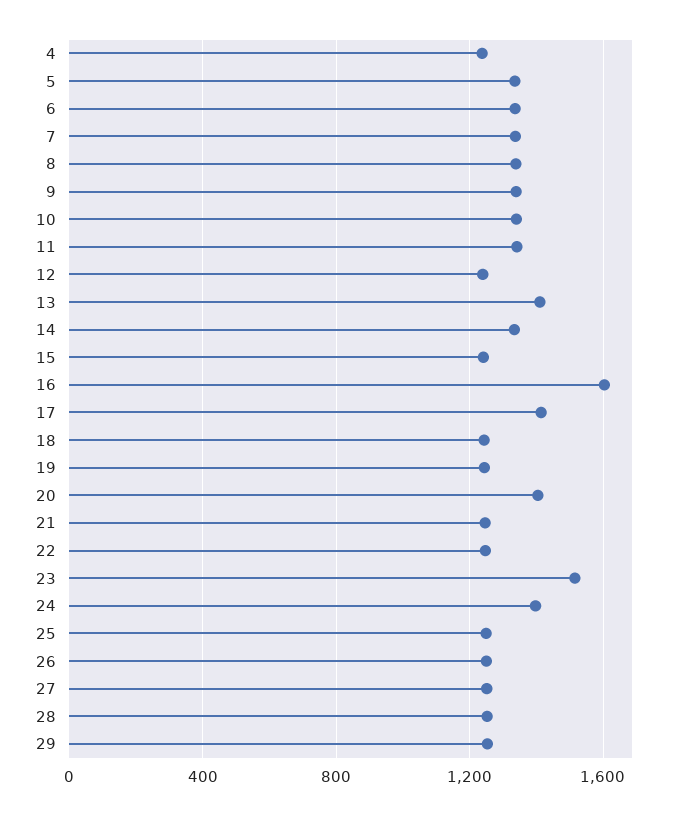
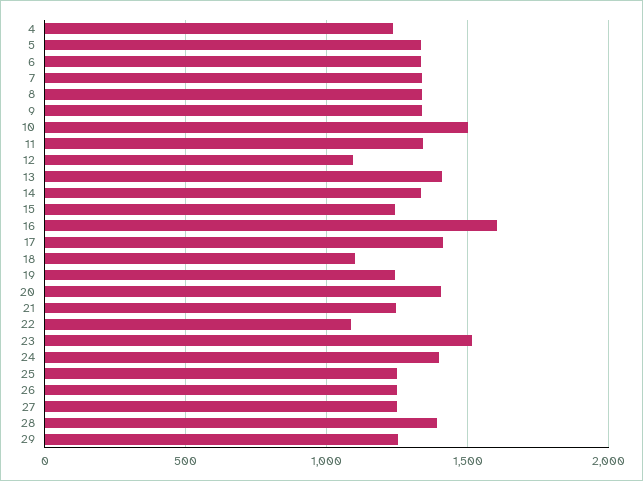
  {
    "4": 1250,
    "5": 1350,
    "6": 1350,
    "7": 1350,
    "8": 1350,
    "9": 1350,
-   "10": 1350,
+   "10": 1500,
    "11": 1350,
-   "12": 1250,
+   "12": 1100,
    "13": 1400,
    "14": 1350,
    "15": 1250,
    "16": 1600,
    "17": 1400,
-   "18": 1250,
+   "18": 1100,
    "19": 1250,
    "20": 1400,
    "21": 1250,
-   "22": 1250,
+   "22": 1100,
    "23": 1500,
    "24": 1400,
    "25": 1250,
    "26": 1250,
    "27": 1250,
-   "28": 1250,
+   "28": 1400,
    "29": 1250
  }

